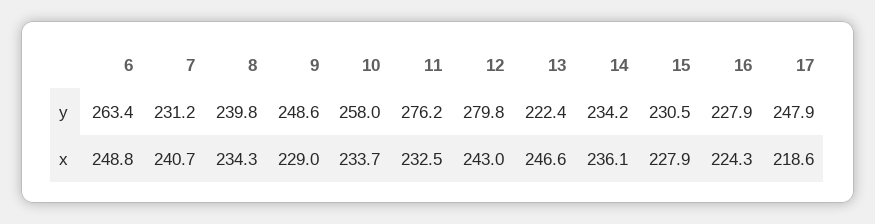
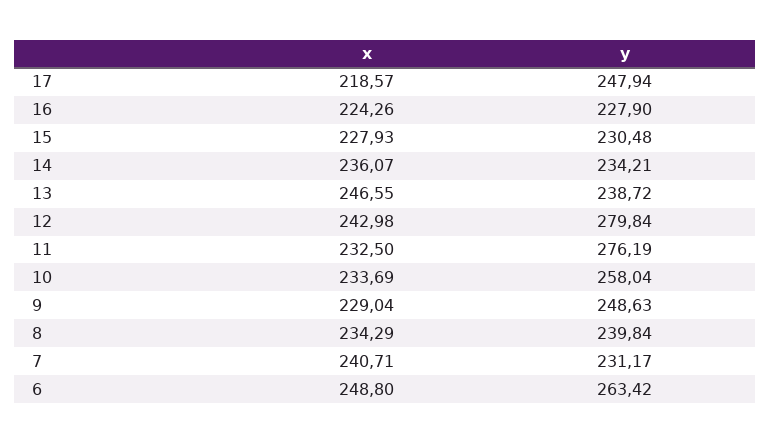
  {
    "6": {
      "y": 263.42,
      "x": 248.8
    },
    "7": {
      "y": 231.17,
      "x": 240.71
    },
    "8": {
      "y": 239.84,
      "x": 234.29
    },
    "9": {
      "y": 248.63,
      "x": 229.04
    },
    "10": {
      "y": 258.04,
      "x": 233.69
    },
    "11": {
      "y": 276.19,
      "x": 232.5
    },
    "12": {
      "y": 279.84,
      "x": 242.98
    },
    "13": {
-     "y": 222.4,
+     "y": 238.72,
      "x": 246.55
    },
    "14": {
      "y": 234.21,
      "x": 236.07
    },
    "15": {
      "y": 230.48,
      "x": 227.93
    },
    "16": {
      "y": 227.9,
      "x": 224.26
    },
    "17": {
      "y": 247.94,
      "x": 218.57
    }
  }

